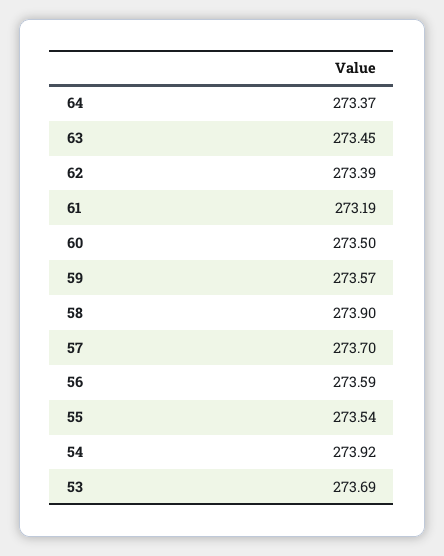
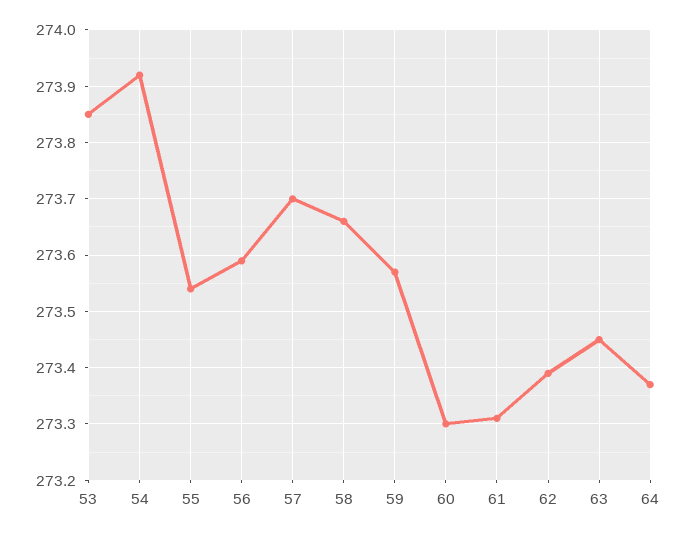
  {
    "64": 273.37,
    "63": 273.45,
    "62": 273.39,
-   "61": 273.19,
+   "61": 273.3,
-   "60": 273.5,
+   "60": 273.3,
    "59": 273.57,
-   "58": 273.9,
+   "58": 273.65,
    "57": 273.7,
    "56": 273.59,
    "55": 273.54,
    "54": 273.92,
-   "53": 273.69
+   "53": 273.85
  }

